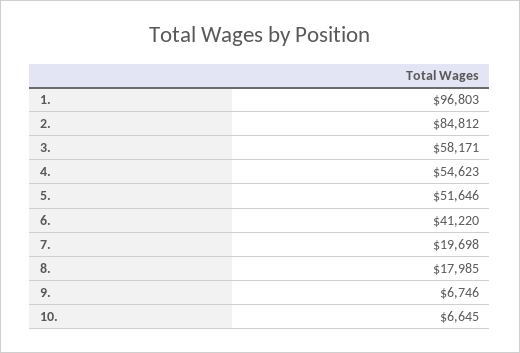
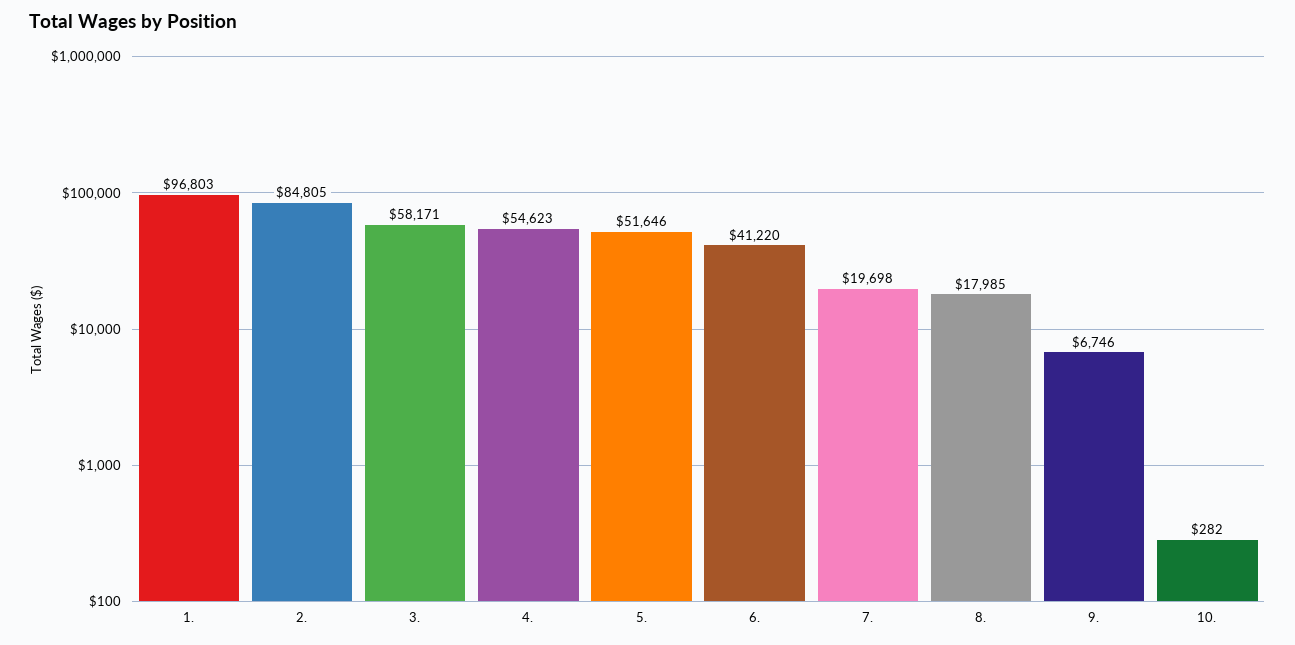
  {
    "1.": 96803,
-   "2.": 84812,
+   "2.": 84805,
    "3.": 58171,
    "4.": 54623,
    "5.": 51646,
    "6.": 41220,
    "7.": 19698,
    "8.": 17985,
    "9.": 6746,
-   "10.": 6645
+   "10.": 282
  }

